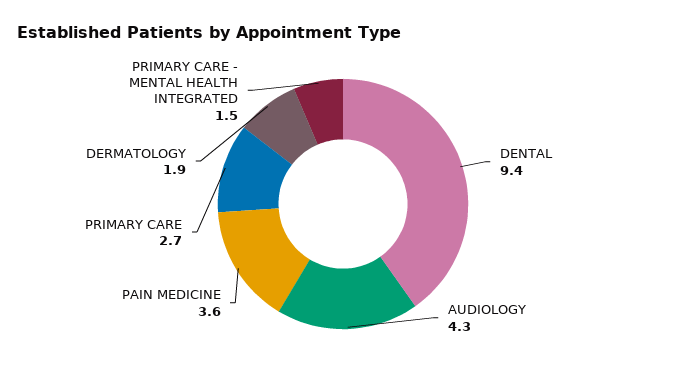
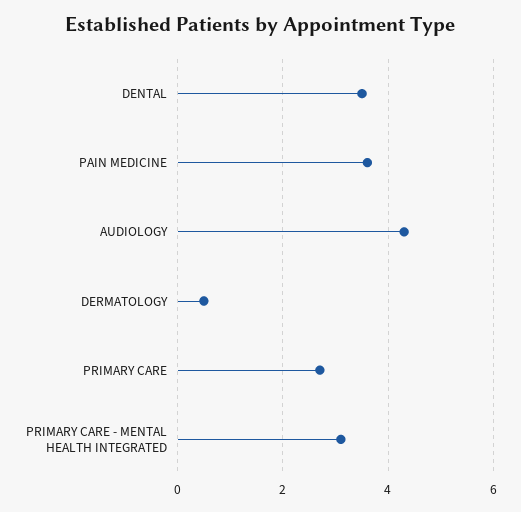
  {
-   "DENTAL": 9.4,
+   "DENTAL": 3.5,
    "AUDIOLOGY": 4.3,
    "PAIN MEDICINE": 3.6,
    "PRIMARY CARE": 2.7,
-   "DERMATOLOGY": 1.9,
+   "DERMATOLOGY": 0.5,
-   "PRIMARY CARE - MENTAL HEALTH INTEGRATED": 1.5
+   "PRIMARY CARE - MENTAL HEALTH INTEGRATED": 3
  }

